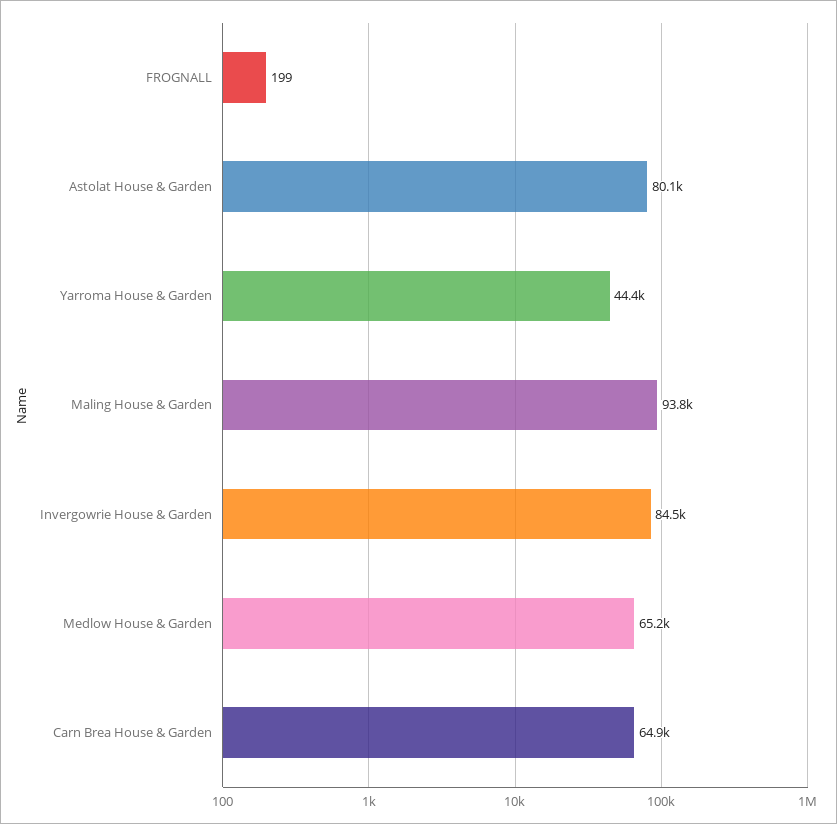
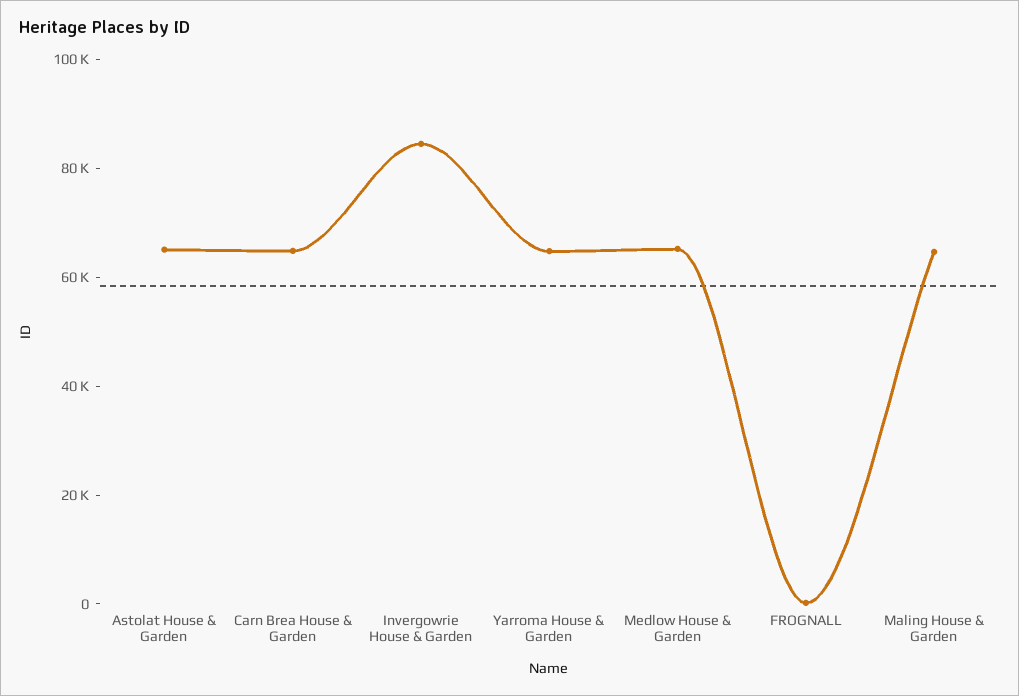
  {
    "FROGNALL": 199,
-   "Astolat House & Garden": 80100,
+   "Astolat House & Garden": 65000,
-   "Yarroma House & Garden": 44400,
+   "Yarroma House & Garden": 65000,
-   "Maling House & Garden": 93800,
+   "Maling House & Garden": 65000,
    "Invergowrie House & Garden": 84500,
    "Medlow House & Garden": 65200,
    "Carn Brea House & Garden": 64900
  }

